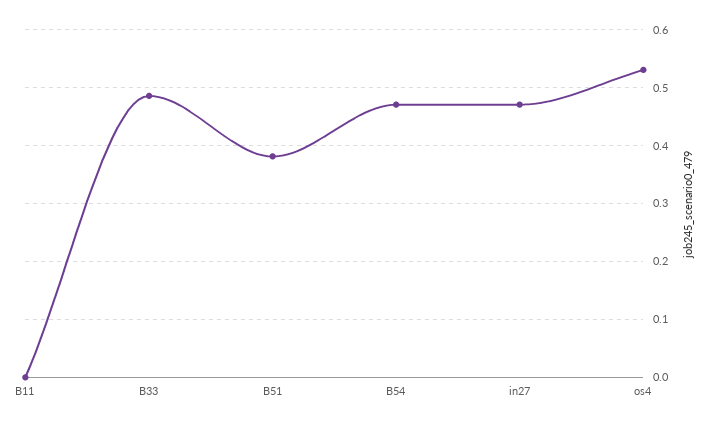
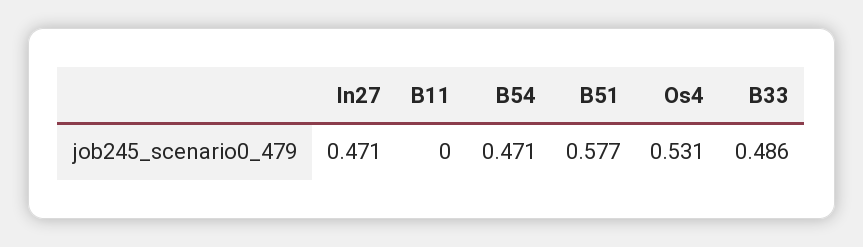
  {
    "B11": 0,
    "B33": 0.486,
-   "B51": 0.38,
+   "B51": 0.577,
    "B54": 0.471,
    "in27": 0.471,
    "os4": 0.531
  }

